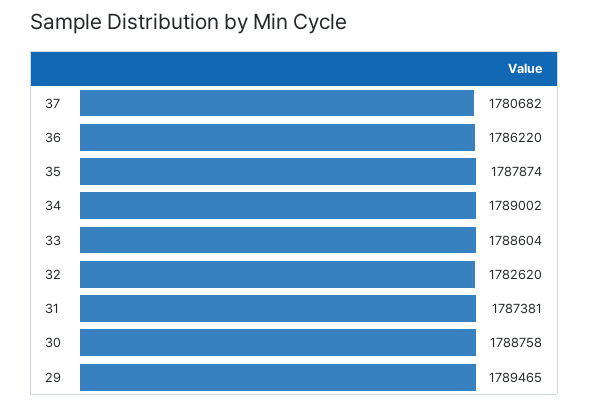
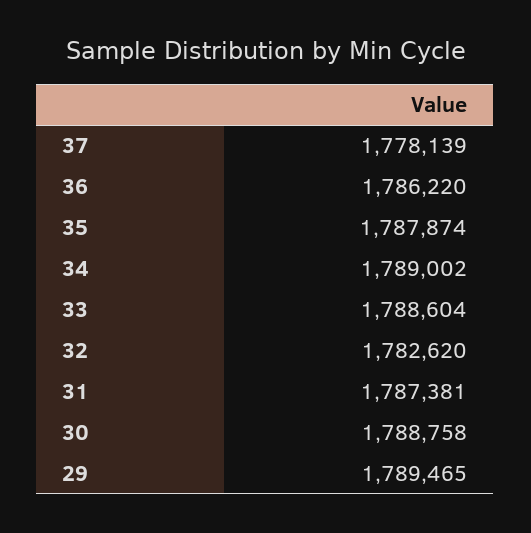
  {
-   "37": 1780682,
+   "37": 1778139,
    "36": 1786220,
    "35": 1787874,
    "34": 1789002,
    "33": 1788604,
    "32": 1782620,
    "31": 1787381,
    "30": 1788758,
    "29": 1789465
  }

